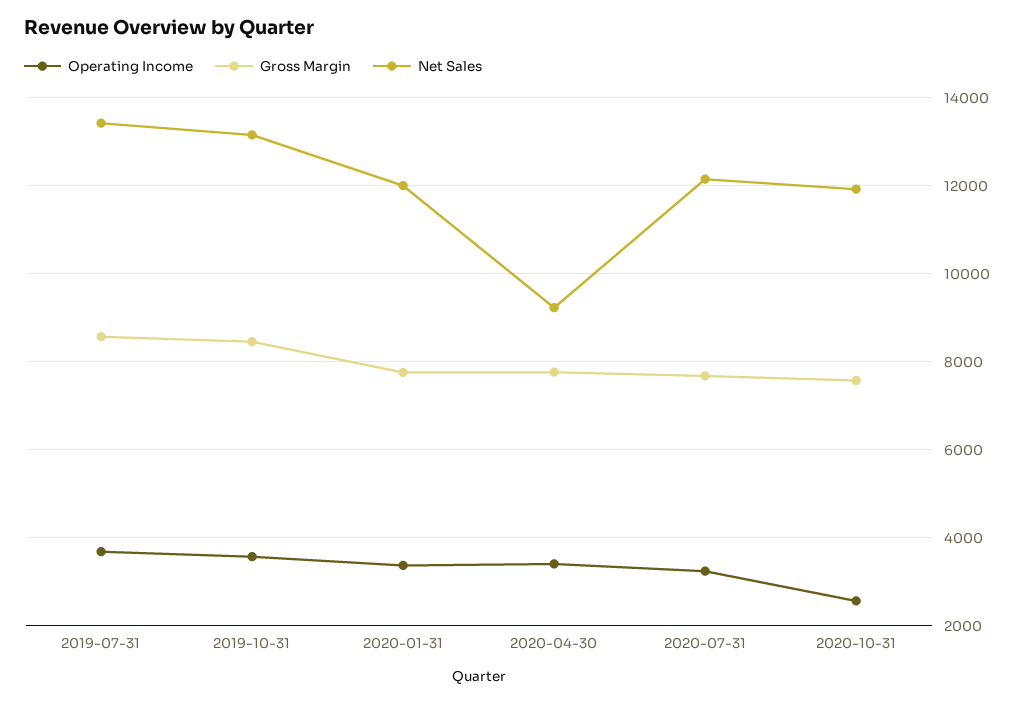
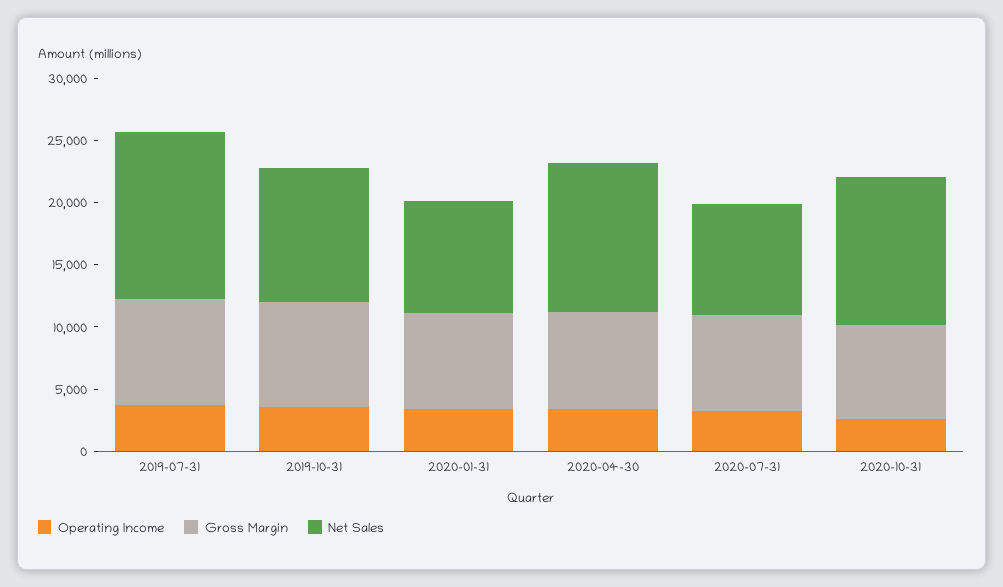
  {
    "Operating Income": {
      "2019-07-31": 3600,
      "2019-10-31": 3600,
      "2020-01-31": 3400,
      "2020-04-30": 3400,
      "2020-07-31": 3200,
      "2020-10-31": 2600
    },
    "Gross Margin": {
      "2019-07-31": 8600,
      "2019-10-31": 8400,
      "2020-01-31": 7800,
      "2020-04-30": 7800,
      "2020-07-31": 7600,
      "2020-10-31": 7600
    },
    "Net Sales": {
      "2019-07-31": 13400,
-     "2019-10-31": 13200,
+     "2019-10-31": 11000,
-     "2020-01-31": 12000,
+     "2020-01-31": 9000,
-     "2020-04-30": 9200,
+     "2020-04-30": 12000,
-     "2020-07-31": 12200,
+     "2020-07-31": 9000,
      "2020-10-31": 12000
    }
  }

